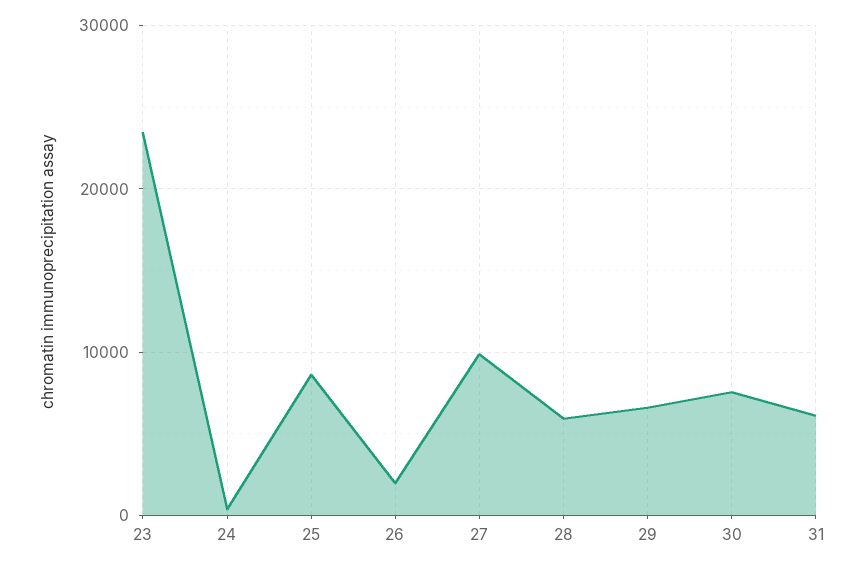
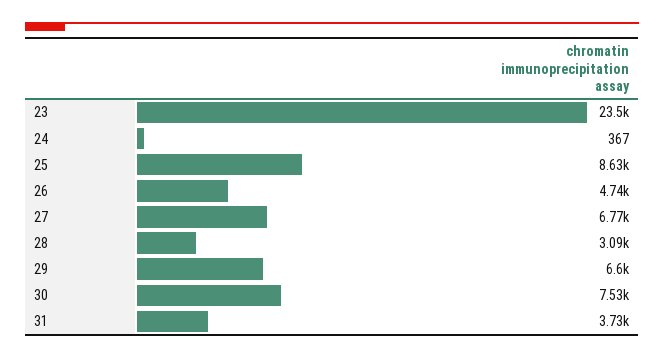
  {
    "23": 23500,
    "24": 367,
    "25": 8630,
-   "26": 2000,
+   "26": 4740,
-   "27": 10000,
+   "27": 6770,
-   "28": 6000,
+   "28": 3090,
    "29": 6600,
    "30": 7530,
-   "31": 6000
+   "31": 3730
  }

